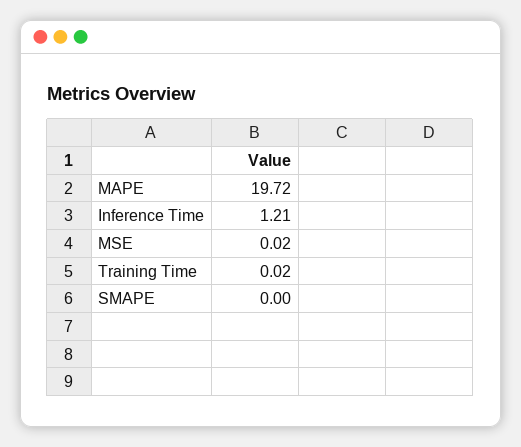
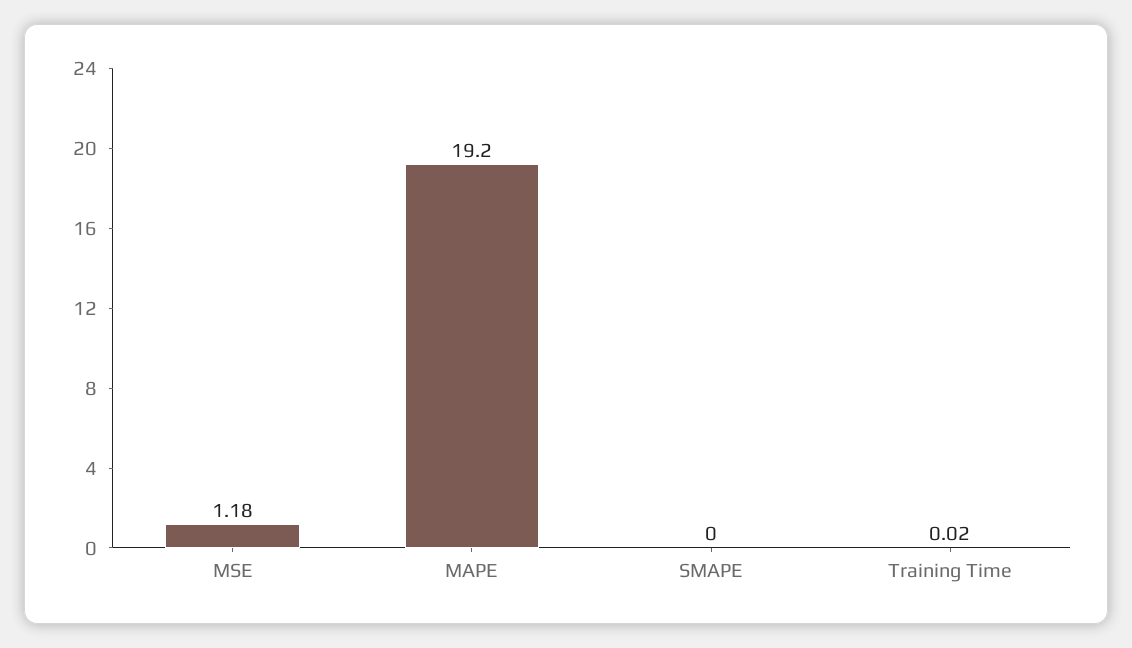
  {
-   "MAPE": 19.72,
+   "MAPE": 19.2,
-   "Inference Time": 1.21,
-   "MSE": 0.02,
+   "MSE": 1.18,
    "Training Time": 0.02,
    "SMAPE": 0
  }

